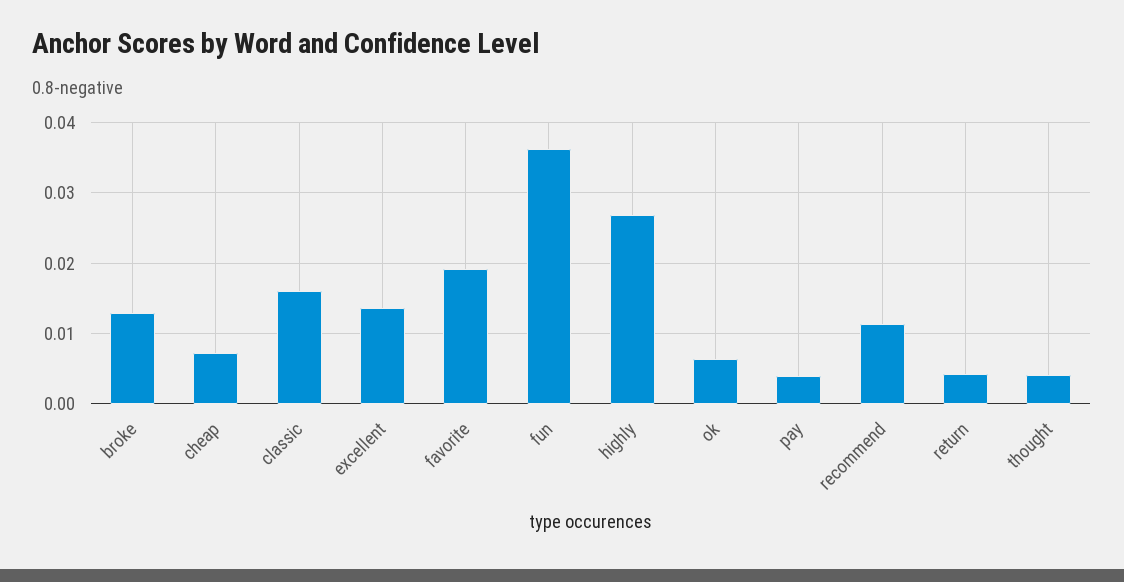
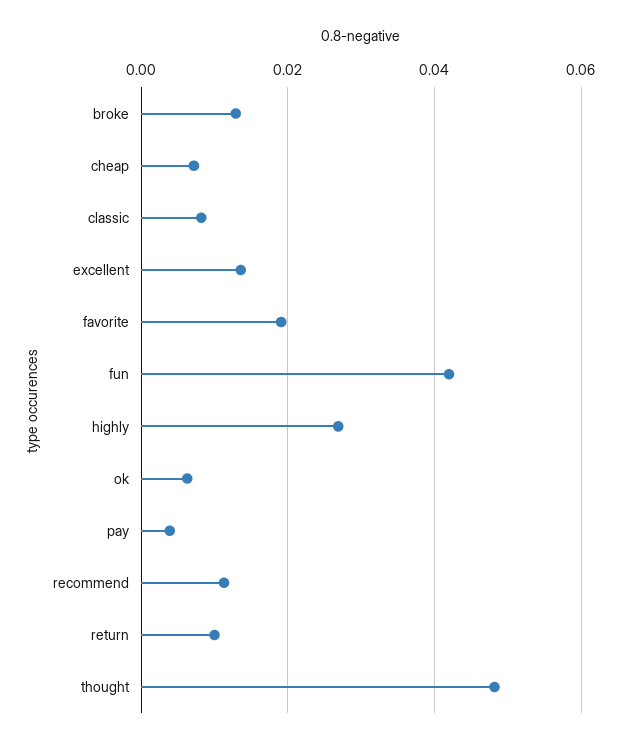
  {
    "broke": 0.013,
    "cheap": 0.007,
-   "classic": 0.016,
+   "classic": 0.008,
    "excellent": 0.014,
    "favorite": 0.019,
-   "fun": 0.036,
+   "fun": 0.042,
    "highly": 0.027,
    "ok": 0.006,
    "pay": 0.004,
    "recommend": 0.011,
-   "return": 0.004,
+   "return": 0.01,
-   "thought": 0.004
+   "thought": 0.048
  }

